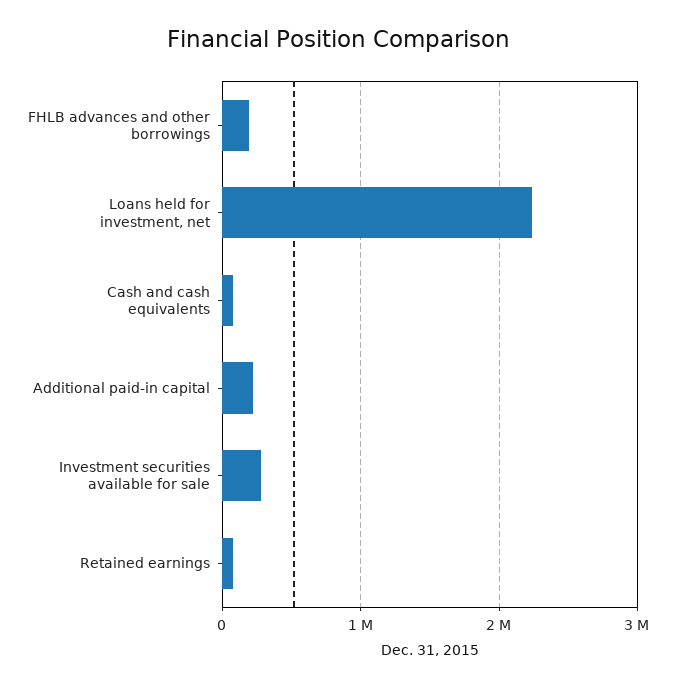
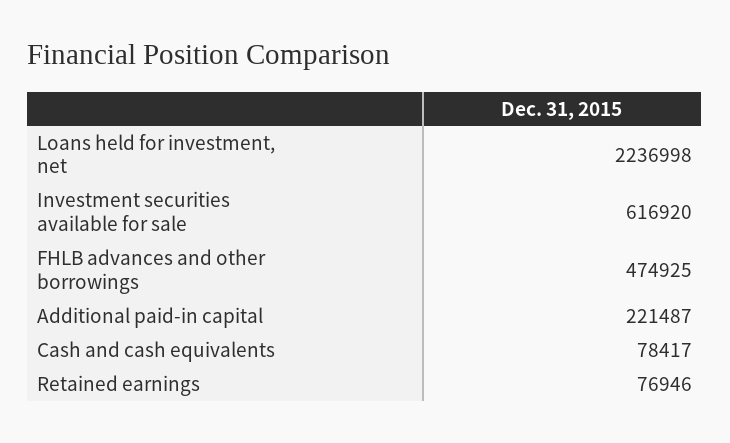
  {
-   "FHLB advances and other borrowings": 200000,
+   "FHLB advances and other borrowings": 474925,
    "Loans held for investment, net": 2236998,
    "Cash and cash equivalents": 78417,
    "Additional paid-in capital": 221487,
-   "Investment securities available for sale": 300000,
+   "Investment securities available for sale": 616920,
    "Retained earnings": 76946
  }

